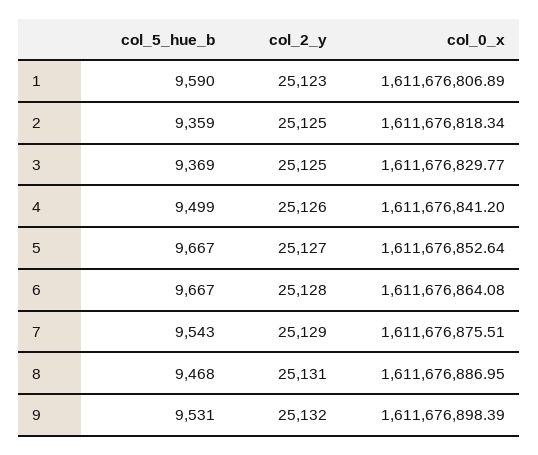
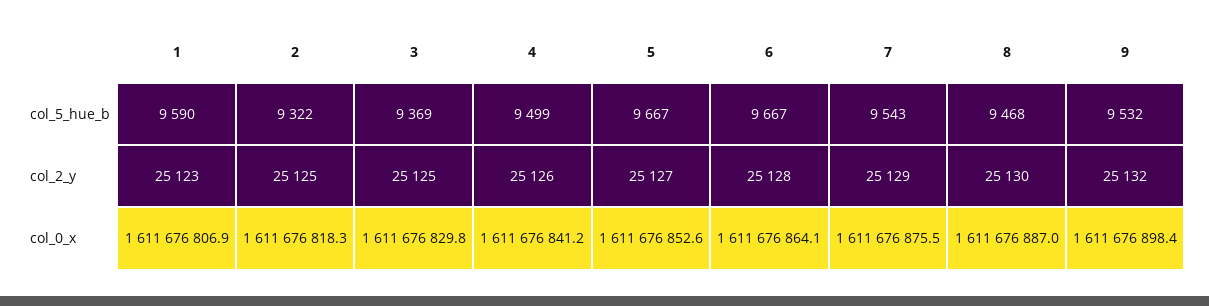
  {
    "col_5_hue_b": {
      "1": 9590,
-     "2": 9359,
+     "2": 9322,
      "3": 9369,
      "4": 9499,
      "5": 9667,
      "6": 9667,
      "7": 9543,
      "8": 9468,
-     "9": 9531
+     "9": 9532
    },
    "col_2_y": {
      "1": 25123,
      "2": 25125,
      "3": 25125,
      "4": 25126,
      "5": 25127,
      "6": 25128,
      "7": 25129,
-     "8": 25131,
+     "8": 25130,
      "9": 25132
    },
    "col_0_x": {
      "1": 1611676806.89,
      "2": 1611676818.34,
      "3": 1611676829.77,
      "4": 1611676841.2,
      "5": 1611676852.64,
      "6": 1611676864.08,
      "7": 1611676875.51,
      "8": 1611676886.95,
      "9": 1611676898.39
    }
  }

